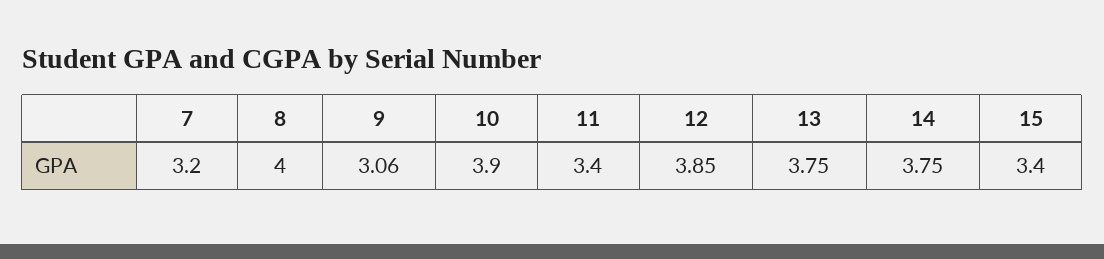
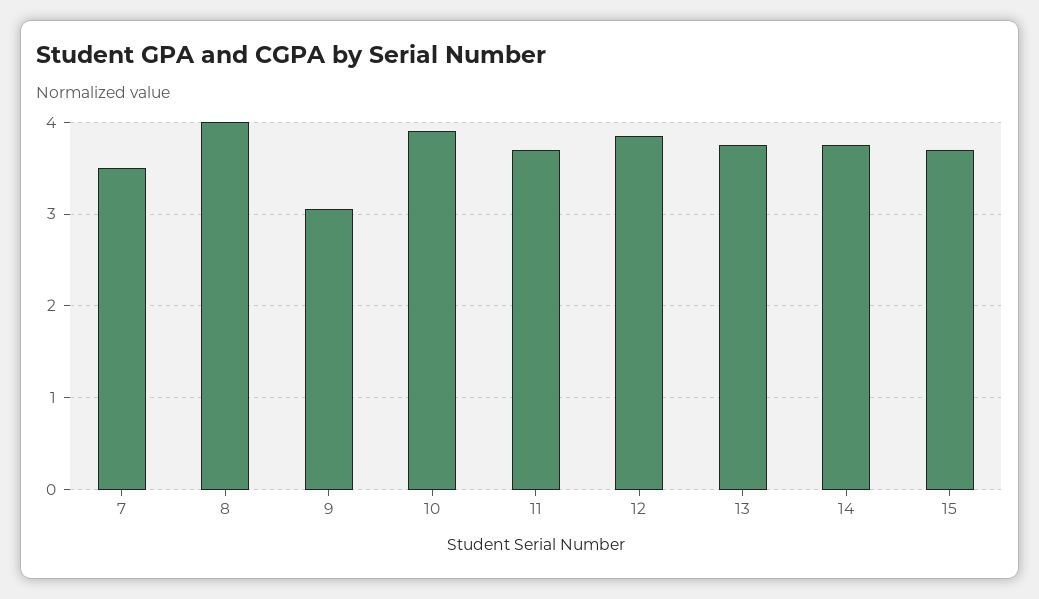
  {
-   "7": 3.2,
+   "7": 3.5,
    "8": 4,
    "9": 3.06,
    "10": 3.9,
-   "11": 3.4,
+   "11": 3.7,
    "12": 3.85,
    "13": 3.75,
    "14": 3.75,
-   "15": 3.4
+   "15": 3.7
  }

